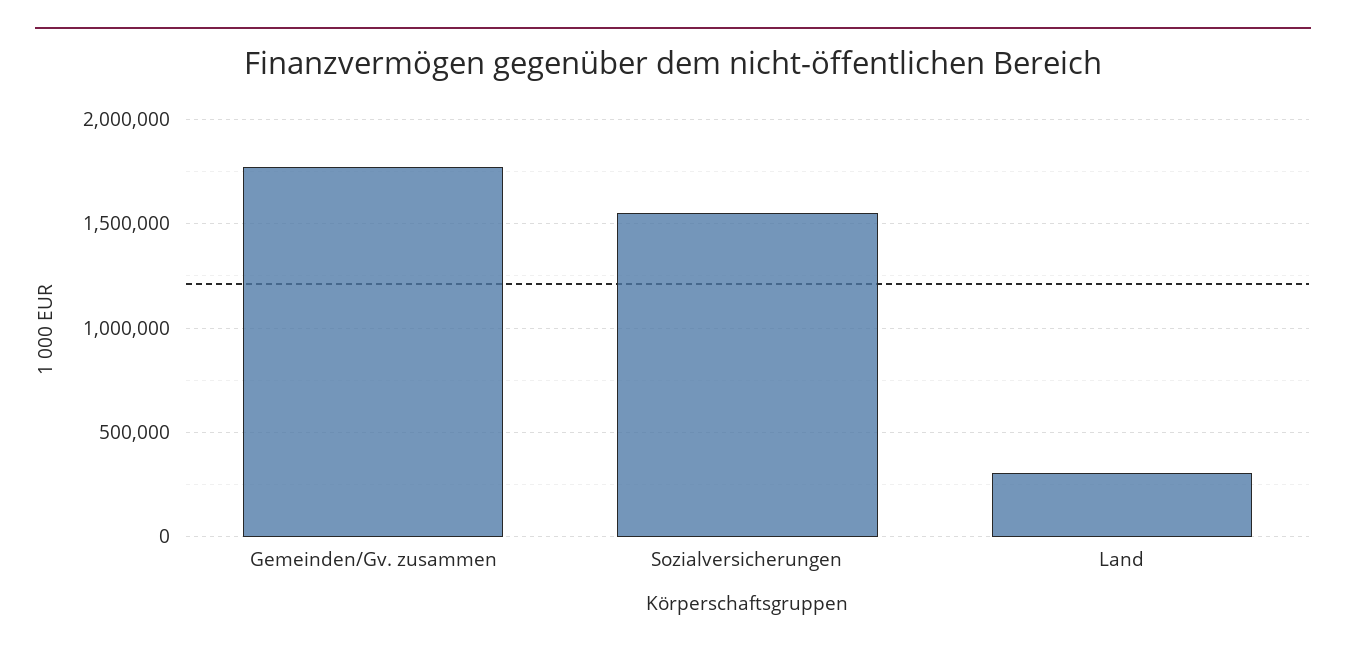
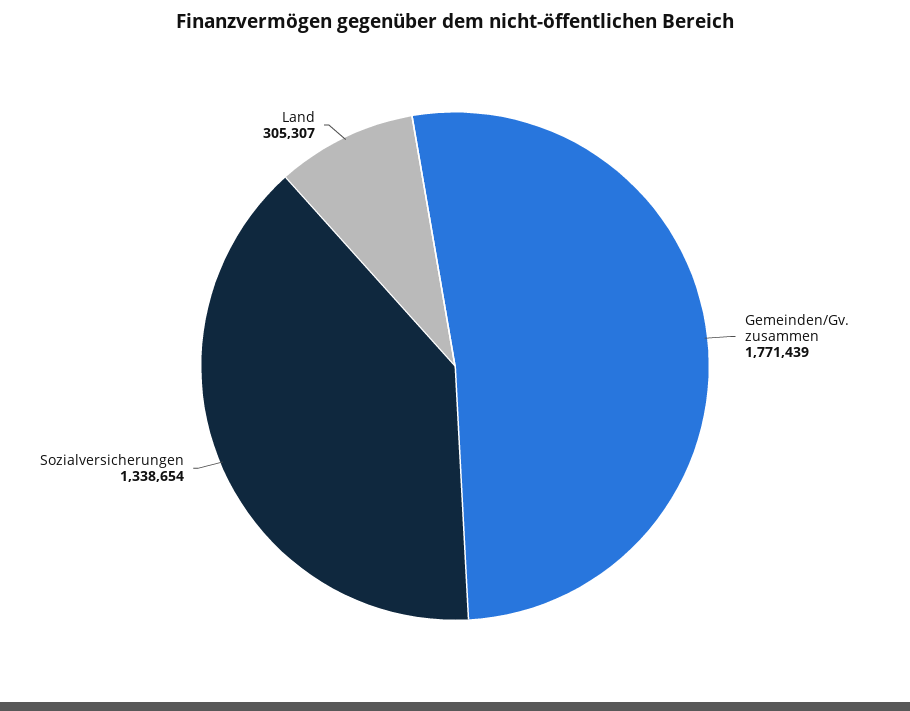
  {
    "Gemeinden/Gv. zusammen": 1771439,
-   "Sozialversicherungen": 1550000,
+   "Sozialversicherungen": 1338654,
    "Land": 305307
  }

